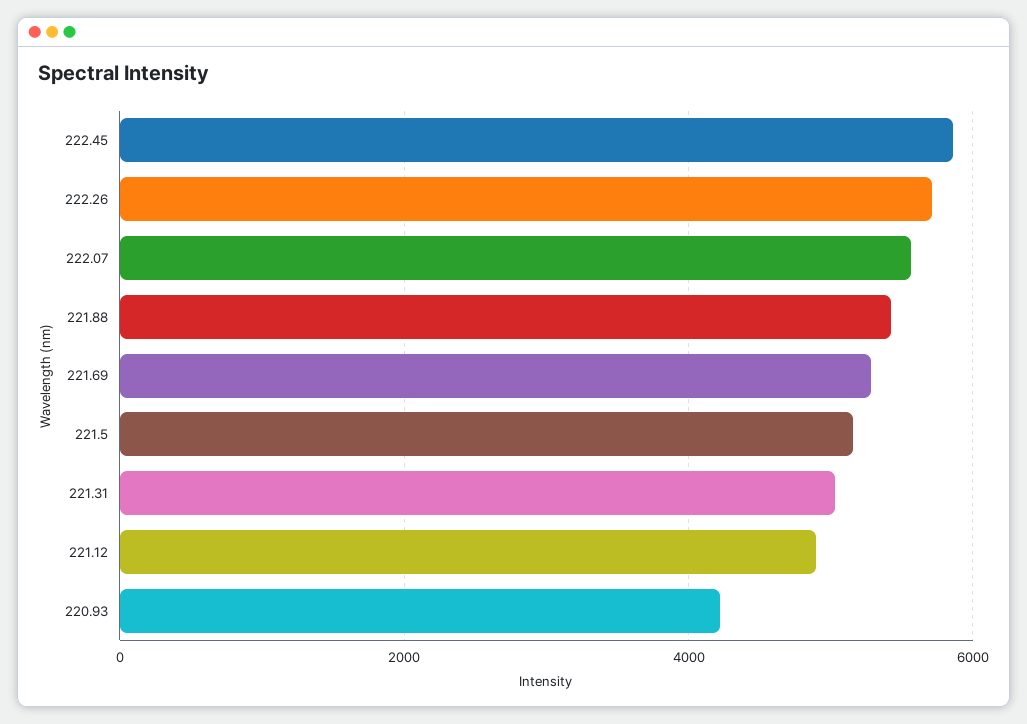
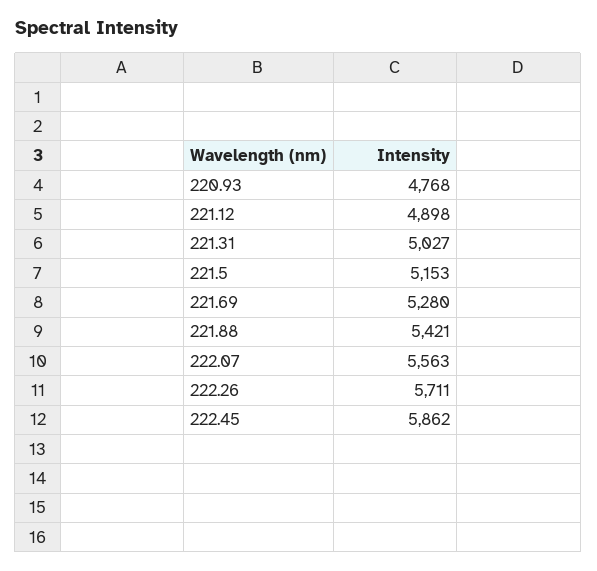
  {
    "222.45": 5862,
    "222.26": 5711,
    "222.07": 5563,
    "221.88": 5421,
    "221.69": 5280,
    "221.5": 5153,
    "221.31": 5027,
    "221.12": 4898,
-   "220.93": 4200
+   "220.93": 4768
  }

